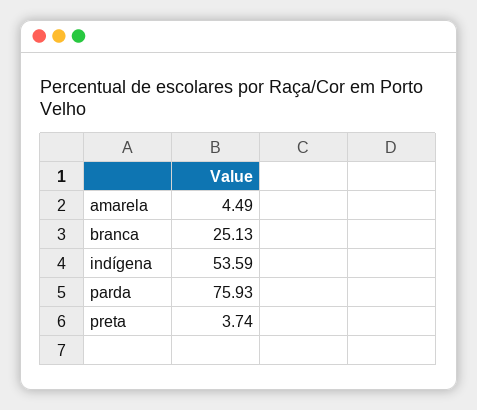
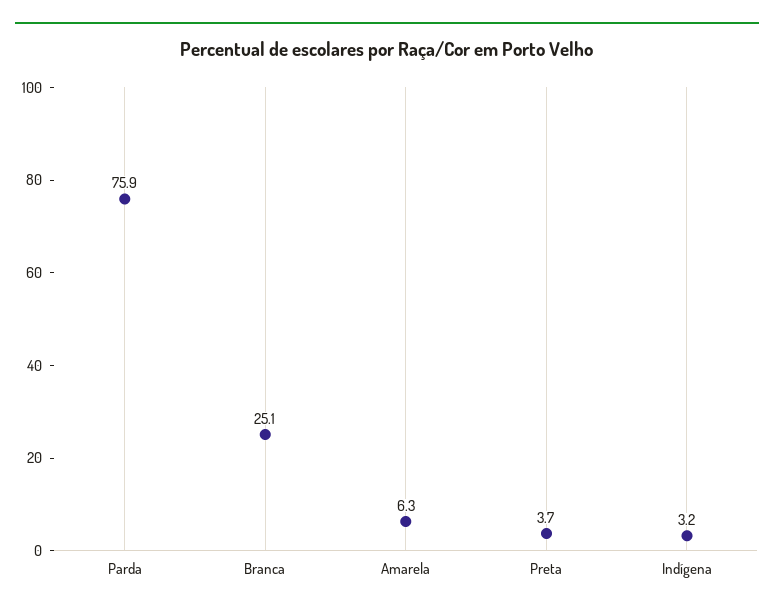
  {
-   "amarela": 4.49,
+   "amarela": 6.3,
    "branca": 25.13,
-   "indígena": 53.59,
+   "indígena": 3.2,
    "parda": 75.93,
    "preta": 3.74
  }

